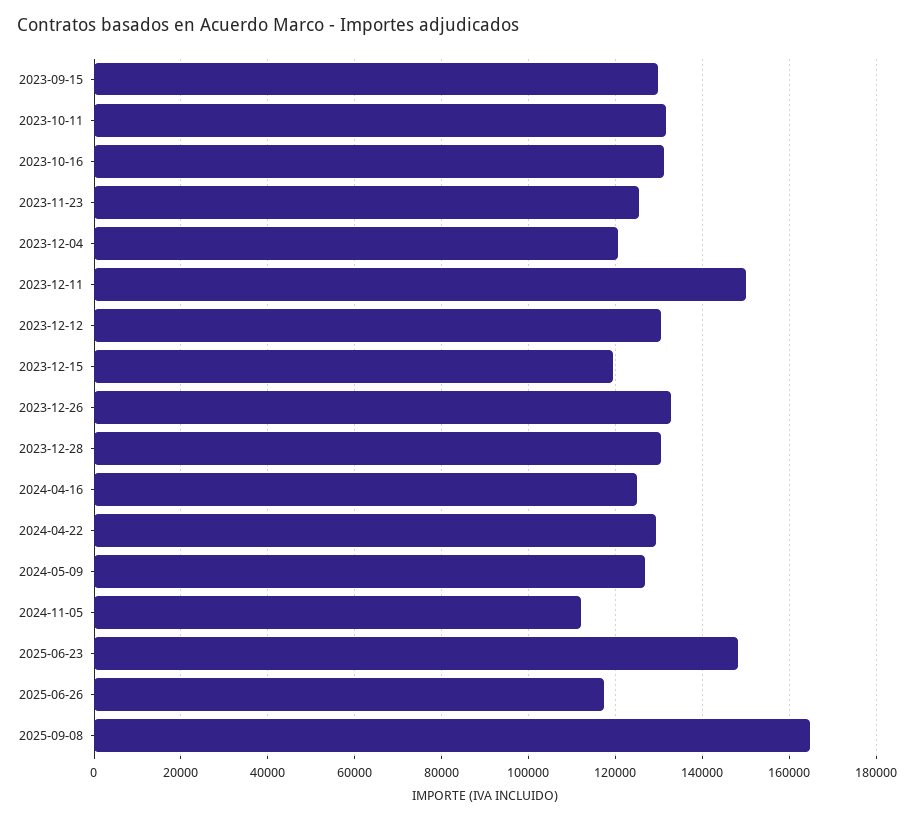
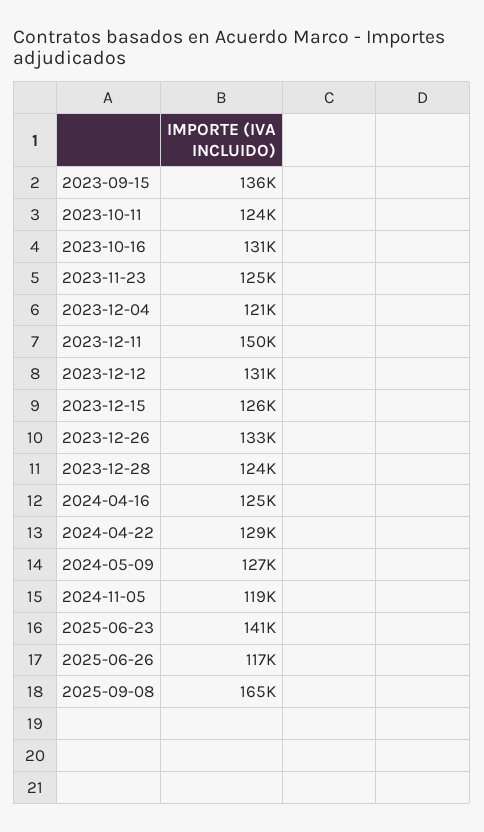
  {
-   "2023-09-15": 130000,
+   "2023-09-15": 136000,
-   "2023-10-11": 132000,
+   "2023-10-11": 124000,
    "2023-10-16": 131000,
    "2023-11-23": 125000,
    "2023-12-04": 121000,
    "2023-12-11": 150000,
    "2023-12-12": 131000,
-   "2023-12-15": 120000,
+   "2023-12-15": 126000,
    "2023-12-26": 133000,
-   "2023-12-28": 130000,
+   "2023-12-28": 124000,
    "2024-04-16": 125000,
    "2024-04-22": 129000,
    "2024-05-09": 127000,
-   "2024-11-05": 112000,
+   "2024-11-05": 119000,
-   "2025-06-23": 148000,
+   "2025-06-23": 141000,
    "2025-06-26": 117000,
    "2025-09-08": 165000
  }

